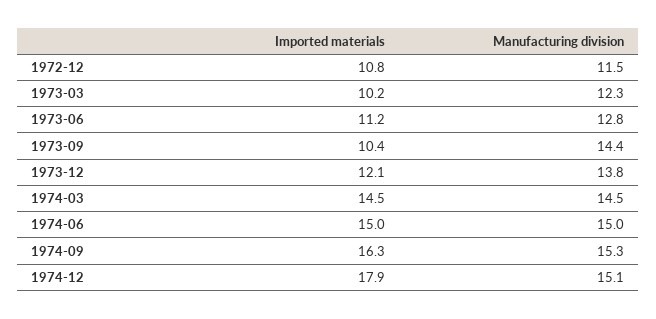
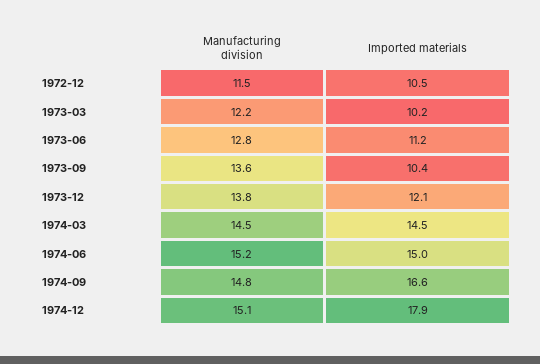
  {
    "Imported materials": {
-     "1972-12": 10.8,
+     "1972-12": 10.5,
      "1973-03": 10.2,
      "1973-06": 11.2,
      "1973-09": 10.4,
      "1973-12": 12.1,
      "1974-03": 14.5,
      "1974-06": 15,
-     "1974-09": 16.3,
+     "1974-09": 16.6,
      "1974-12": 17.9
    },
    "Manufacturing division": {
      "1972-12": 11.5,
-     "1973-03": 12.3,
+     "1973-03": 12.2,
      "1973-06": 12.8,
-     "1973-09": 14.4,
+     "1973-09": 13.6,
      "1973-12": 13.8,
      "1974-03": 14.5,
-     "1974-06": 15,
+     "1974-06": 15.2,
-     "1974-09": 15.3,
+     "1974-09": 14.8,
      "1974-12": 15.1
    }
  }

